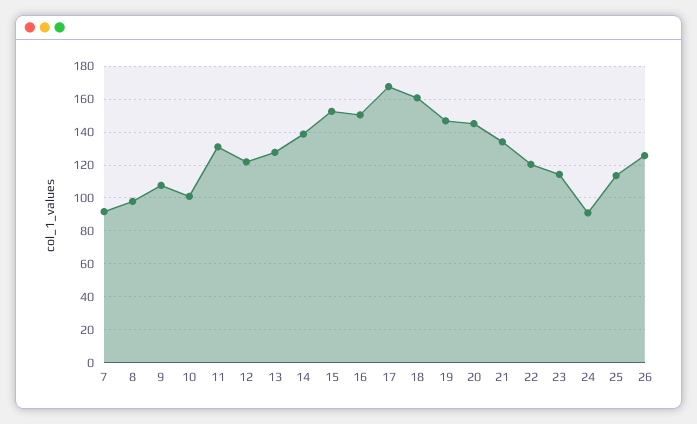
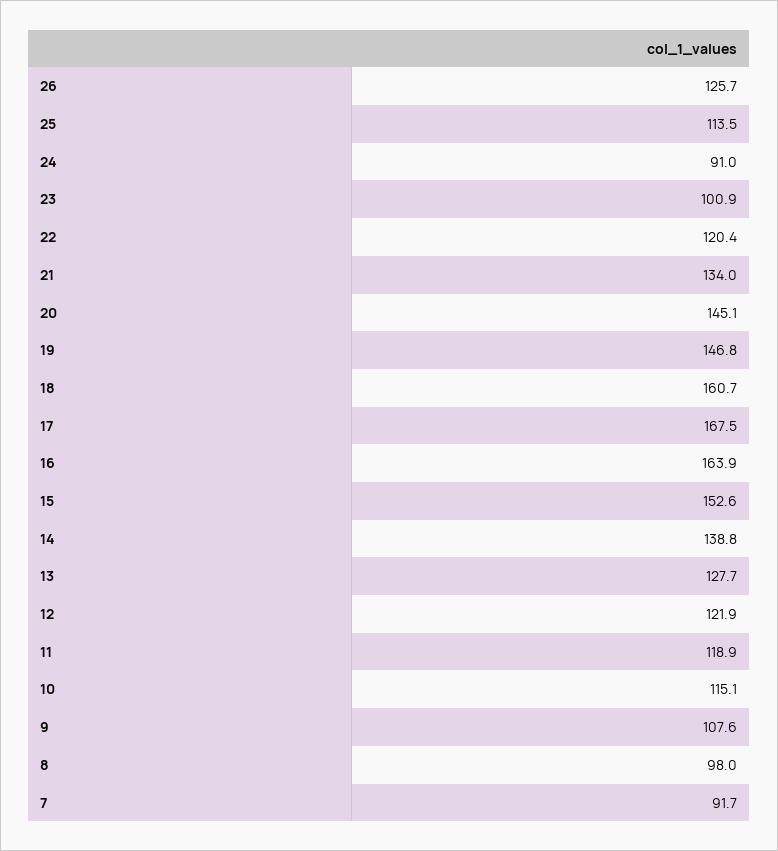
  {
    "7": 91.7,
    "8": 98,
    "9": 107.6,
-   "10": 100,
+   "10": 115.1,
-   "11": 130,
+   "11": 118.9,
    "12": 121.9,
    "13": 127.7,
    "14": 138.8,
    "15": 152.6,
-   "16": 150,
+   "16": 163.9,
    "17": 167.5,
    "18": 160.7,
    "19": 146.8,
    "20": 145.1,
    "21": 134,
    "22": 120.4,
-   "23": 115,
+   "23": 100.9,
    "24": 91,
    "25": 113.5,
    "26": 125.7
  }

